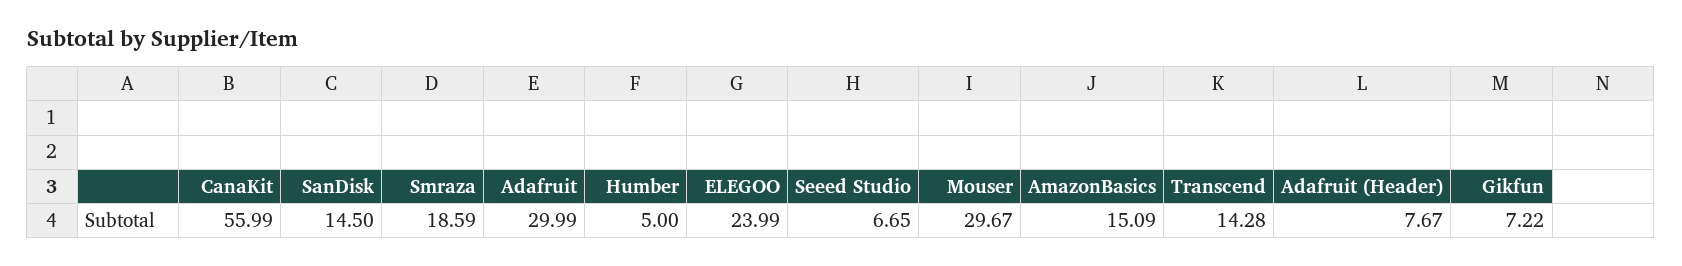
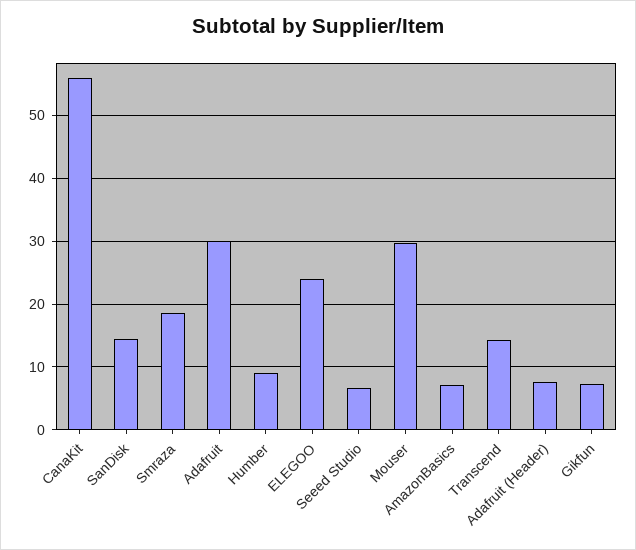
  {
    "CanaKit": 55.99,
    "SanDisk": 14.5,
    "Smraza": 18.59,
    "Adafruit": 29.99,
-   "Humber": 5,
+   "Humber": 9,
    "ELEGOO": 23.99,
    "Seeed Studio": 6.65,
    "Mouser": 29.67,
-   "AmazonBasics": 15.09,
+   "AmazonBasics": 7,
    "Transcend": 14.28,
    "Adafruit (Header)": 7.67,
    "Gikfun": 7.22
  }

